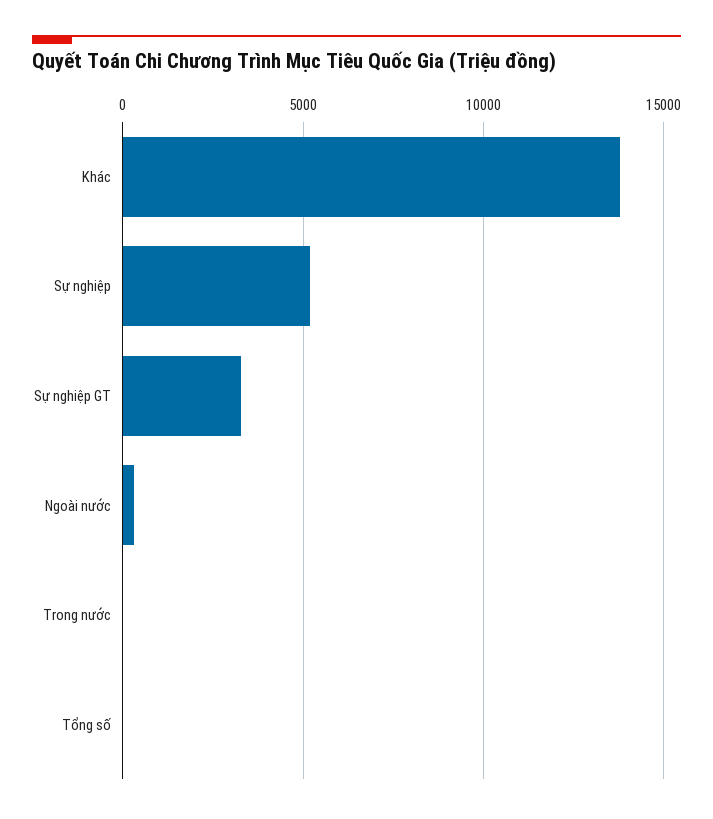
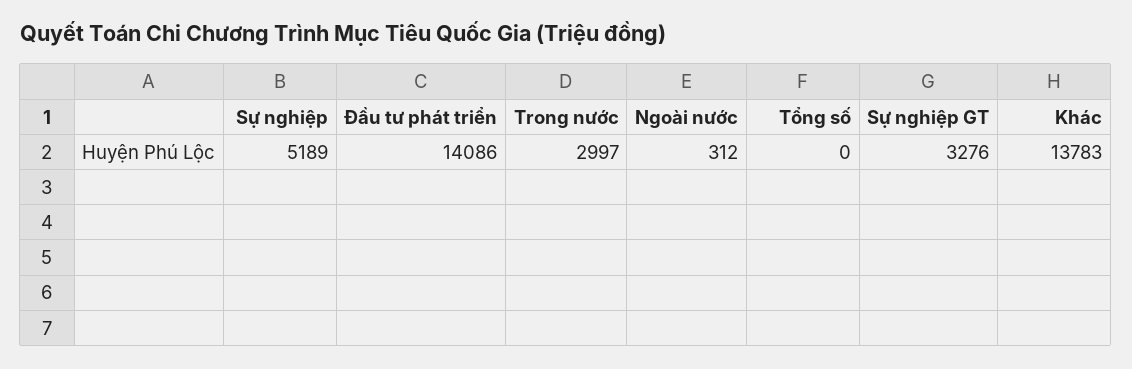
  {
    "Khác": 13783,
    "Sự nghiệp": 5189,
    "Sự nghiệp GT": 3276,
    "Ngoài nước": 312,
-   "Trong nước": 0,
+   "Trong nước": 2997,
-   "Tổng số": 0
+   "Tổng số": 0,
+   "Đầu tư phát triển": 14086
  }

